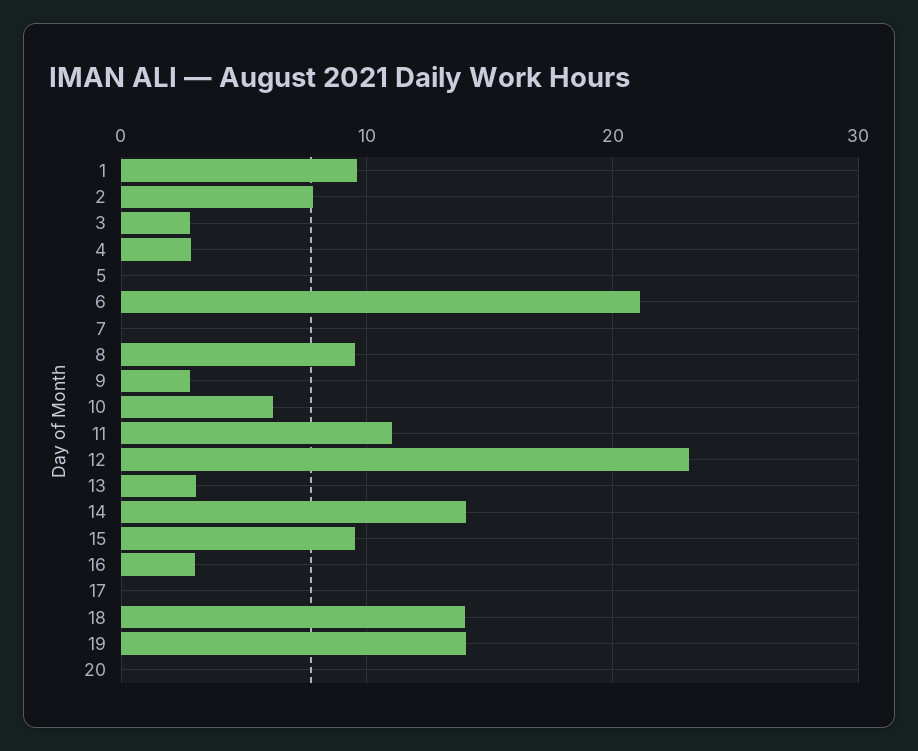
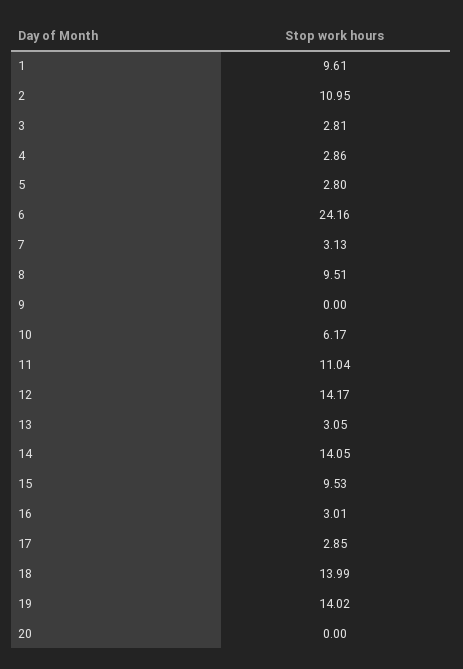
  {
    "1": 9.61,
-   "2": 8,
+   "2": 10.95,
    "3": 2.81,
    "4": 2.86,
-   "5": 0,
+   "5": 2.8,
-   "6": 21,
+   "6": 24.16,
-   "7": 0,
+   "7": 3.13,
    "8": 9.51,
-   "9": 3,
+   "9": 0,
    "10": 6.17,
    "11": 11.04,
-   "12": 23,
+   "12": 14.17,
    "13": 3.05,
    "14": 14.05,
    "15": 9.53,
    "16": 3.01,
-   "17": 0,
+   "17": 2.85,
    "18": 13.99,
    "19": 14.02,
    "20": 0
  }

